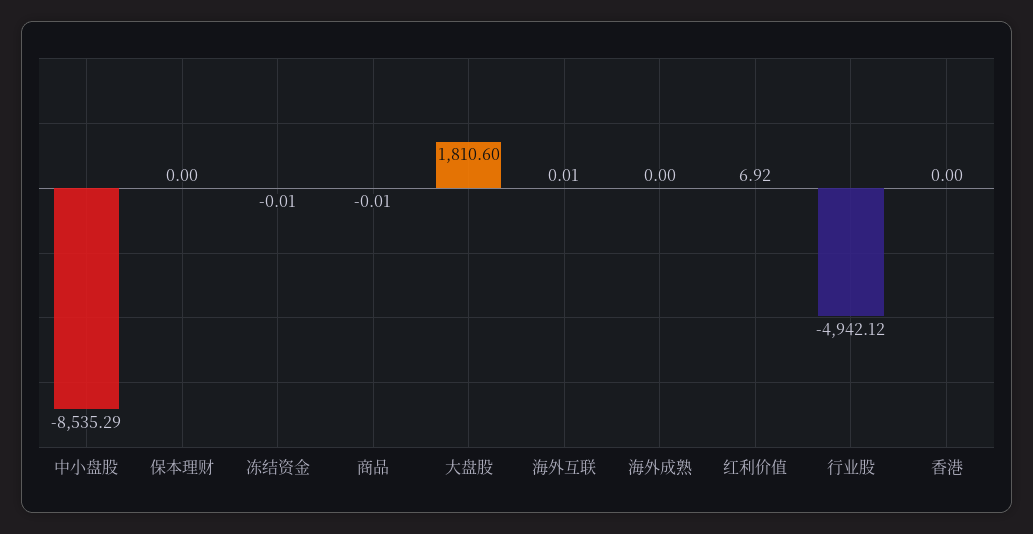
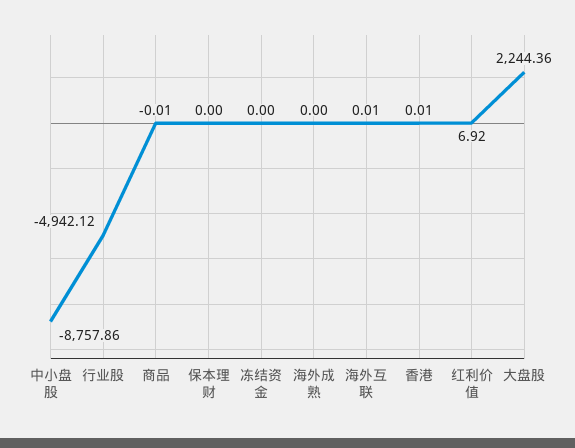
  {
-   "中小盘股": -8535.29,
+   "中小盘股": -8757.86,
    "保本理财": 0,
-   "冻结资金": -0.01,
+   "冻结资金": 0,
    "商品": -0.01,
-   "大盘股": 1810.6,
+   "大盘股": 2244.36,
    "海外互联": 0.01,
    "海外成熟": 0,
    "红利价值": 6.92,
    "行业股": -4942.12,
-   "香港": 0
+   "香港": 0.01
  }

